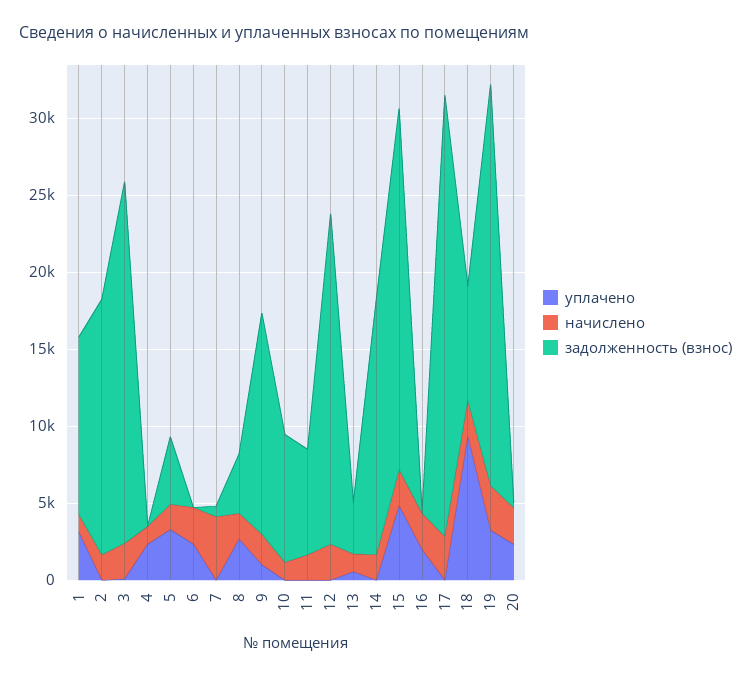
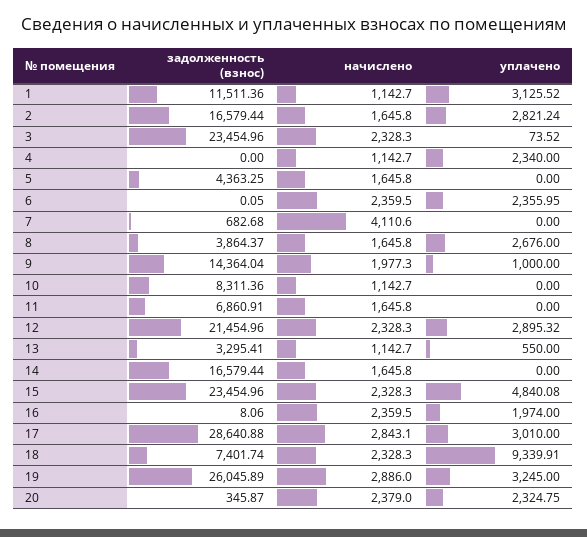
  {
    "уплачено": {
      "1": 3125.52,
-     "2": 0,
+     "2": 2821.24,
      "3": 73.52,
      "4": 2340,
-     "5": 3000,
+     "5": 0,
      "6": 2355.95,
      "7": 0,
      "8": 2676,
      "9": 1000,
      "10": 0,
      "11": 0,
-     "12": 0,
+     "12": 2895.32,
      "13": 550,
      "14": 0,
      "15": 4840.08,
      "16": 1974,
-     "17": 0,
+     "17": 3010,
      "18": 9339.91,
      "19": 3245,
      "20": 2324.75
    },
    "начислено": {
      "1": 1142.7,
      "2": 1645.8,
      "3": 2328.3,
      "4": 1142.7,
      "5": 1645.8,
      "6": 2359.5,
      "7": 4110.6,
      "8": 1645.8,
      "9": 1977.3,
      "10": 1142.7,
      "11": 1645.8,
      "12": 2328.3,
      "13": 1142.7,
      "14": 1645.8,
      "15": 2328.3,
      "16": 2359.5,
      "17": 2843.1,
      "18": 2328.3,
      "19": 2886,
      "20": 2379
    },
    "задолженность (взнос)": {
      "1": 11511.36,
      "2": 16579.44,
      "3": 23454.96,
      "4": 0,
      "5": 4363.25,
      "6": 0.05,
      "7": 682.68,
      "8": 3864.37,
      "9": 14364.04,
      "10": 8311.36,
      "11": 6860.91,
      "12": 21454.96,
      "13": 3295.41,
      "14": 16579.44,
      "15": 23454.96,
      "16": 8.06,
      "17": 28640.88,
      "18": 7401.74,
      "19": 26045.89,
      "20": 345.87
    }
  }

